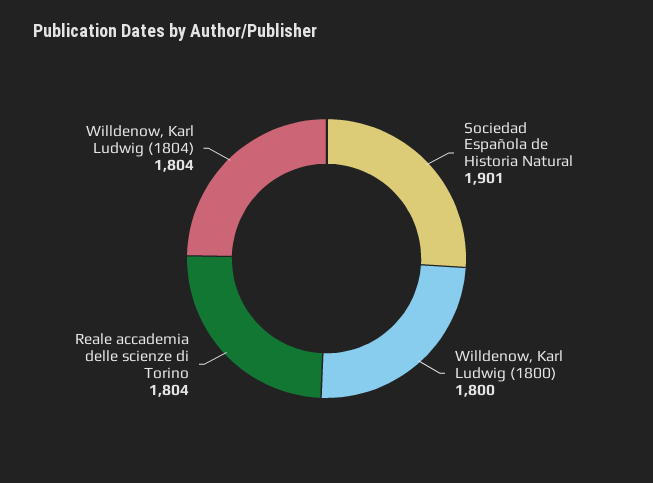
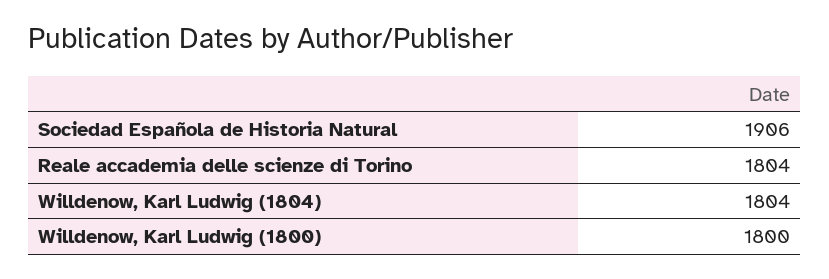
  {
-   "Sociedad Española de Historia Natural": 1901,
+   "Sociedad Española de Historia Natural": 1906,
    "Willdenow, Karl Ludwig (1800)": 1800,
    "Reale accademia delle scienze di Torino": 1804,
    "Willdenow, Karl Ludwig (1804)": 1804
  }

